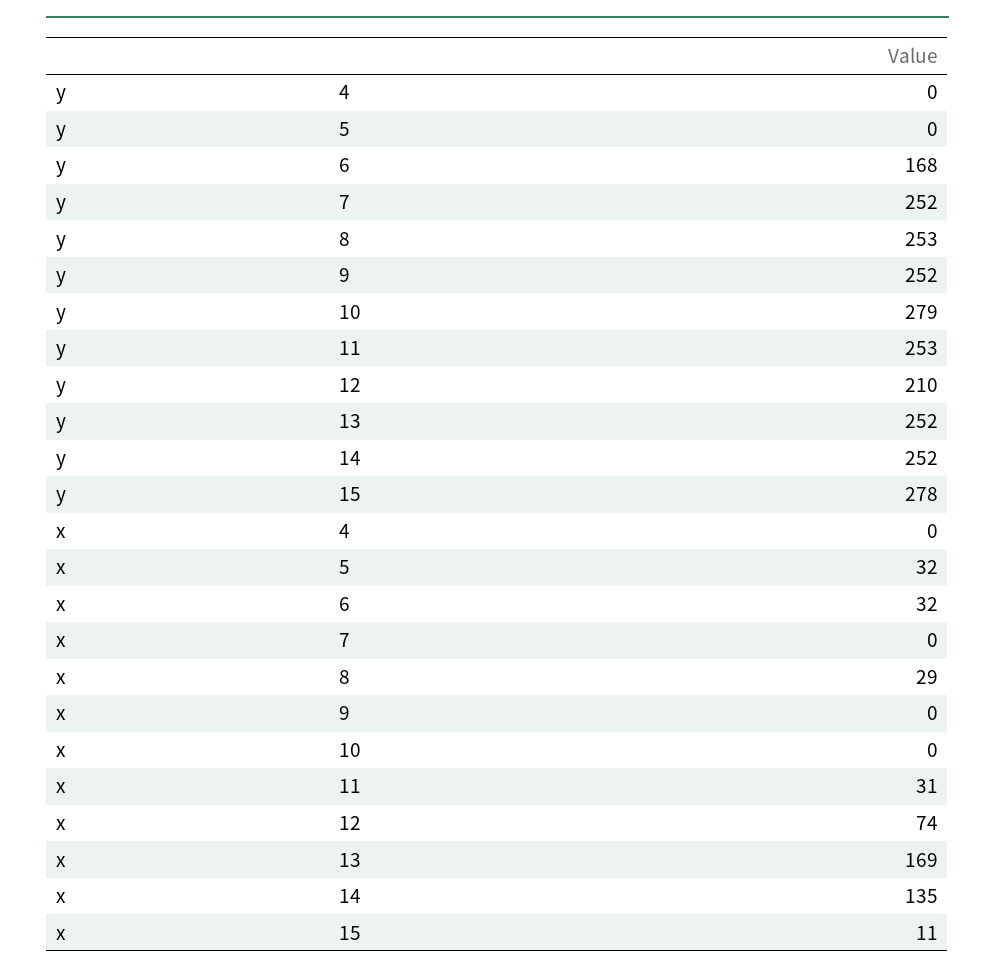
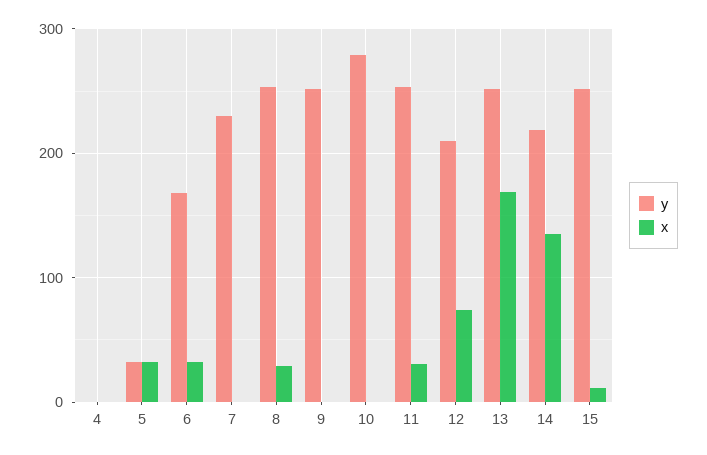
  {
    "y": {
      "4": 0,
-     "5": 0,
+     "5": 30,
      "6": 168,
-     "7": 252,
+     "7": 230,
      "8": 253,
      "9": 252,
      "10": 279,
      "11": 253,
      "12": 210,
      "13": 252,
-     "14": 252,
+     "14": 220,
-     "15": 278
+     "15": 250
    },
    "x": {
      "4": 0,
      "5": 32,
      "6": 32,
      "7": 0,
      "8": 29,
      "9": 0,
      "10": 0,
      "11": 31,
      "12": 74,
      "13": 169,
      "14": 135,
      "15": 11
    }
  }

